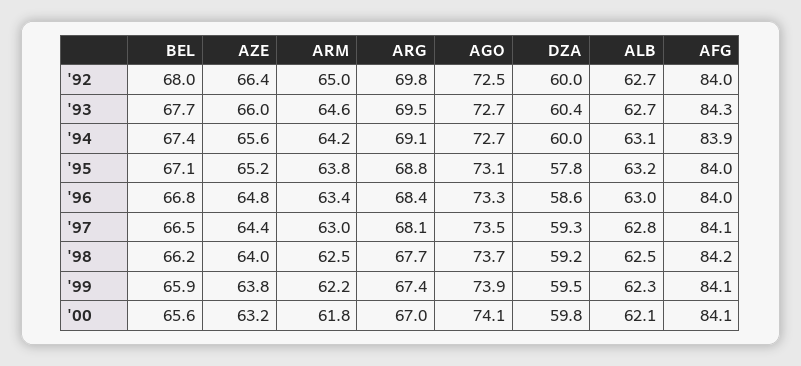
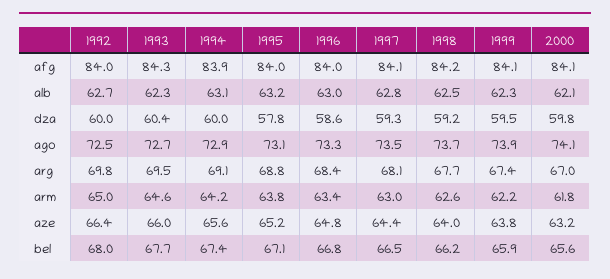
  {
    "BEL": {
      "'92": 68,
      "'93": 67.7,
      "'94": 67.4,
      "'95": 67.1,
      "'96": 66.8,
      "'97": 66.5,
      "'98": 66.2,
      "'99": 65.9,
      "'00": 65.6
    },
    "AZE": {
      "'92": 66.4,
      "'93": 66,
      "'94": 65.6,
      "'95": 65.2,
      "'96": 64.8,
      "'97": 64.4,
      "'98": 64,
      "'99": 63.8,
      "'00": 63.2
    },
    "ARM": {
      "'92": 65,
      "'93": 64.6,
      "'94": 64.2,
      "'95": 63.8,
      "'96": 63.4,
      "'97": 63,
-     "'98": 62.5,
+     "'98": 62.6,
      "'99": 62.2,
      "'00": 61.8
    },
    "ARG": {
      "'92": 69.8,
      "'93": 69.5,
      "'94": 69.1,
      "'95": 68.8,
      "'96": 68.4,
      "'97": 68.1,
      "'98": 67.7,
      "'99": 67.4,
      "'00": 67
    },
    "AGO": {
      "'92": 72.5,
      "'93": 72.7,
-     "'94": 72.7,
+     "'94": 72.9,
      "'95": 73.1,
      "'96": 73.3,
      "'97": 73.5,
      "'98": 73.7,
      "'99": 73.9,
      "'00": 74.1
    },
    "DZA": {
      "'92": 60,
      "'93": 60.4,
      "'94": 60,
      "'95": 57.8,
      "'96": 58.6,
      "'97": 59.3,
      "'98": 59.2,
      "'99": 59.5,
      "'00": 59.8
    },
    "ALB": {
      "'92": 62.7,
-     "'93": 62.7,
+     "'93": 62.3,
      "'94": 63.1,
      "'95": 63.2,
      "'96": 63,
      "'97": 62.8,
      "'98": 62.5,
      "'99": 62.3,
      "'00": 62.1
    },
    "AFG": {
      "'92": 84,
      "'93": 84.3,
      "'94": 83.9,
      "'95": 84,
      "'96": 84,
      "'97": 84.1,
      "'98": 84.2,
      "'99": 84.1,
      "'00": 84.1
    }
  }

